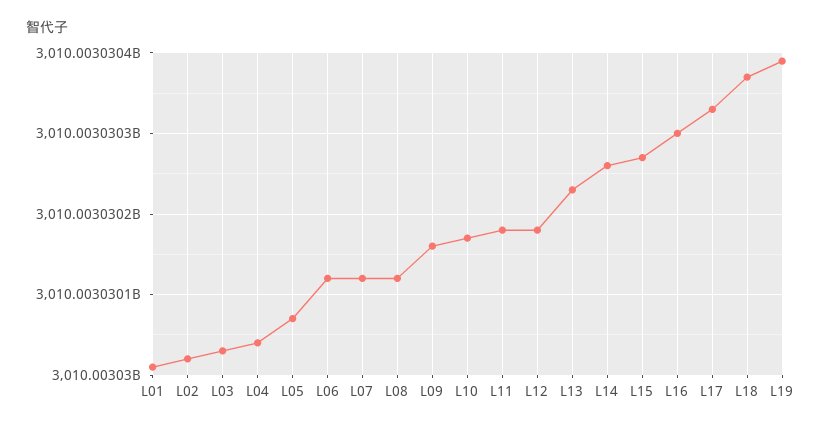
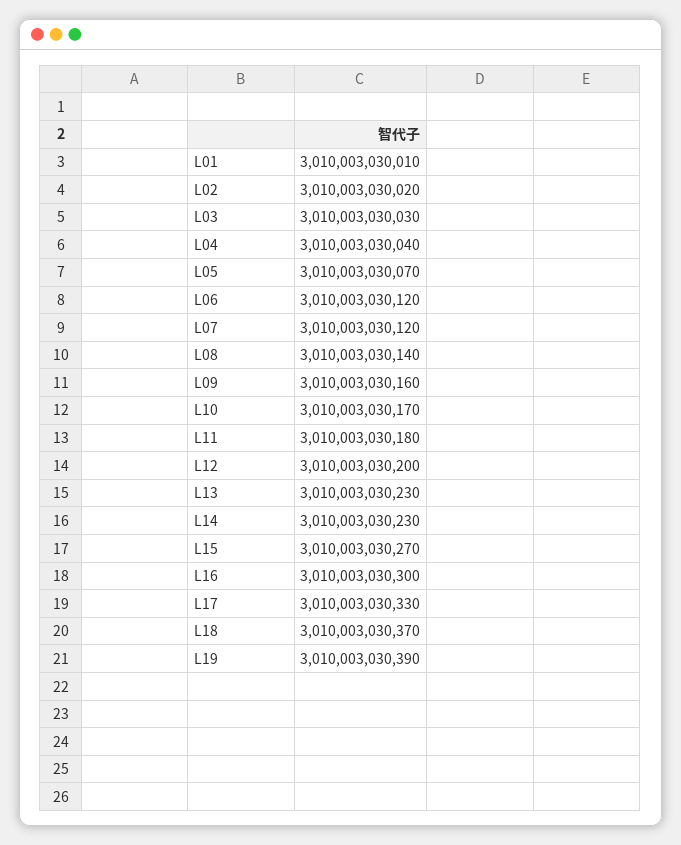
  {
    "L01": 3010003030010,
    "L02": 3010003030020,
    "L03": 3010003030030,
    "L04": 3010003030040,
    "L05": 3010003030070,
    "L06": 3010003030120,
    "L07": 3010003030120,
-   "L08": 3010003030120,
+   "L08": 3010003030140,
    "L09": 3010003030160,
    "L10": 3010003030170,
    "L11": 3010003030180,
-   "L12": 3010003030180,
+   "L12": 3010003030200,
    "L13": 3010003030230,
-   "L14": 3010003030260,
+   "L14": 3010003030230,
    "L15": 3010003030270,
    "L16": 3010003030300,
    "L17": 3010003030330,
    "L18": 3010003030370,
    "L19": 3010003030390
  }

